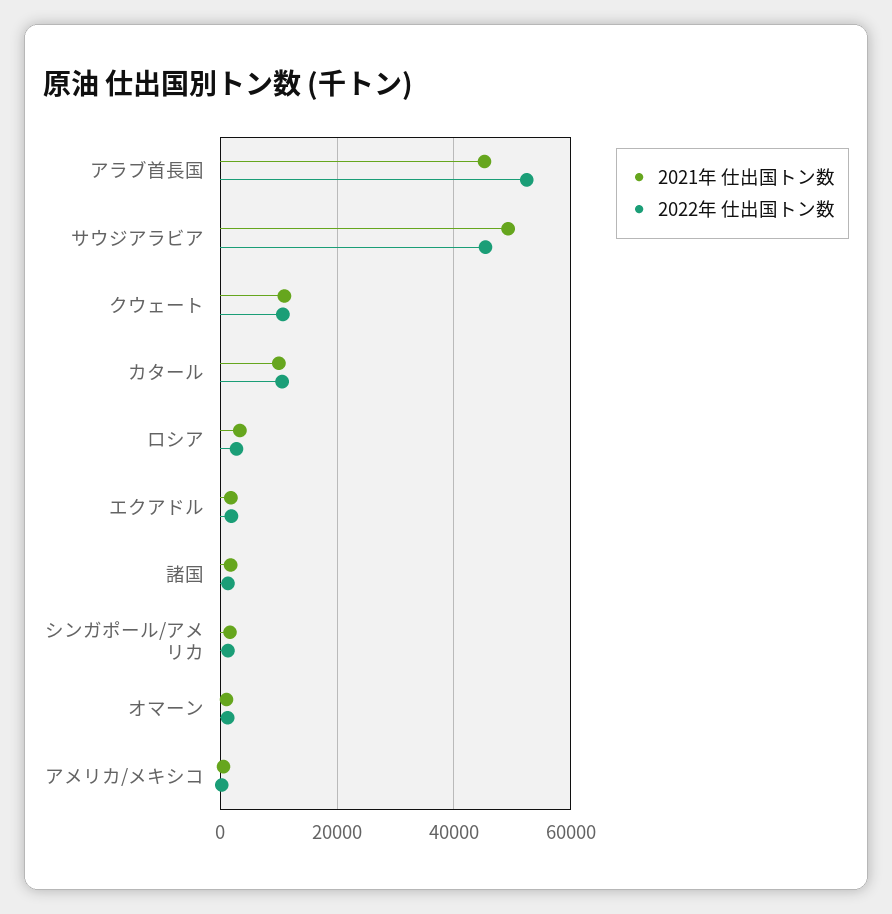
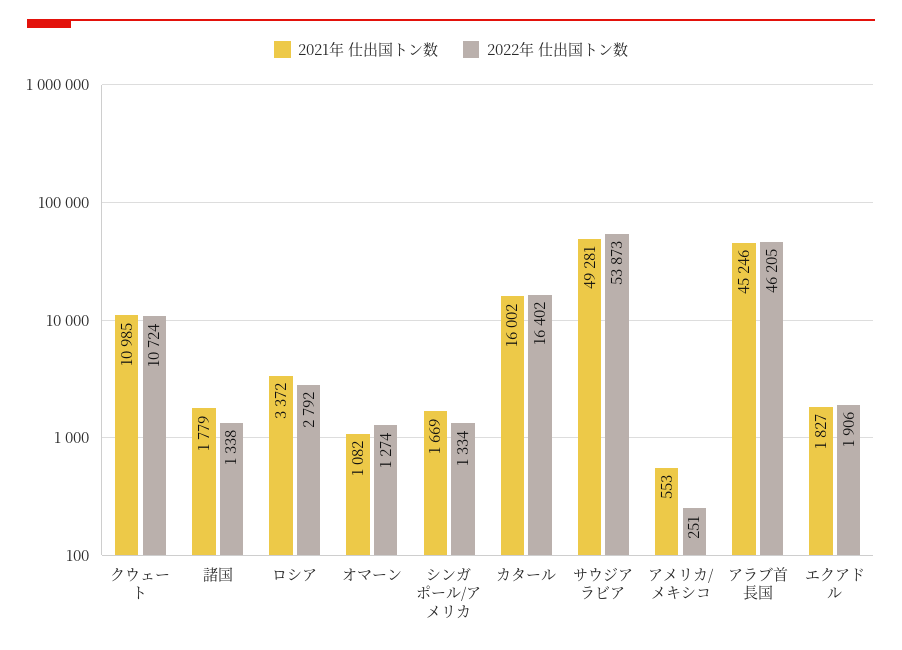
  {
    "2021年 仕出国トン数": {
      "アラブ首長国": 45246,
      "サウジアラビア": 49281,
      "クウェート": 10985,
-     "カタール": 10000,
+     "カタール": 16002,
      "ロシア": 3372,
      "エクアドル": 1827,
      "諸国": 1779,
      "シンガポール/アメリカ": 1669,
      "オマーン": 1082,
      "アメリカ/メキシコ": 553
    },
    "2022年 仕出国トン数": {
-     "アラブ首長国": 52000,
+     "アラブ首長国": 46205,
-     "サウジアラビア": 46000,
+     "サウジアラビア": 53873,
      "クウェート": 10724,
-     "カタール": 10000,
+     "カタール": 16402,
      "ロシア": 2792,
      "エクアドル": 1906,
      "諸国": 1338,
      "シンガポール/アメリカ": 1334,
      "オマーン": 1274,
      "アメリカ/メキシコ": 251
    }
  }

